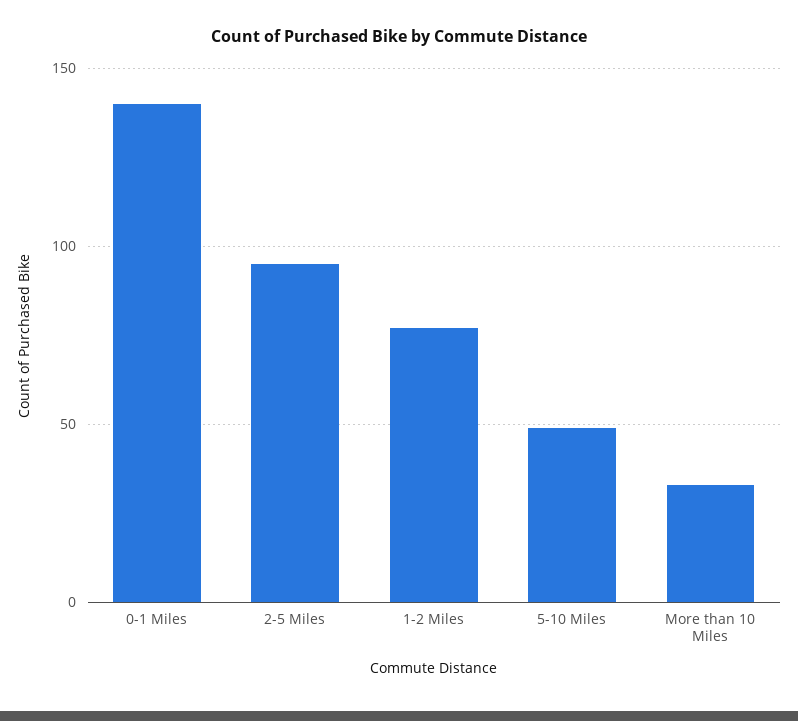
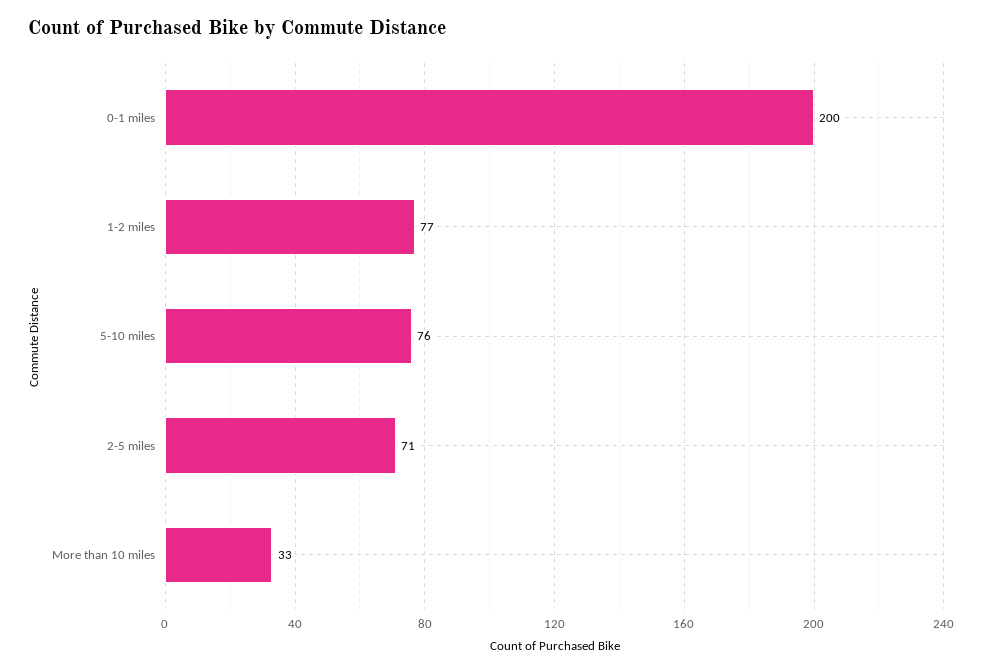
  {
-   "0-1 Miles": 140,
+   "0-1 Miles": 200,
-   "2-5 Miles": 95,
+   "2-5 Miles": 71,
    "1-2 Miles": 77,
-   "5-10 Miles": 50,
+   "5-10 Miles": 76,
    "More than 10 Miles": 33
  }

